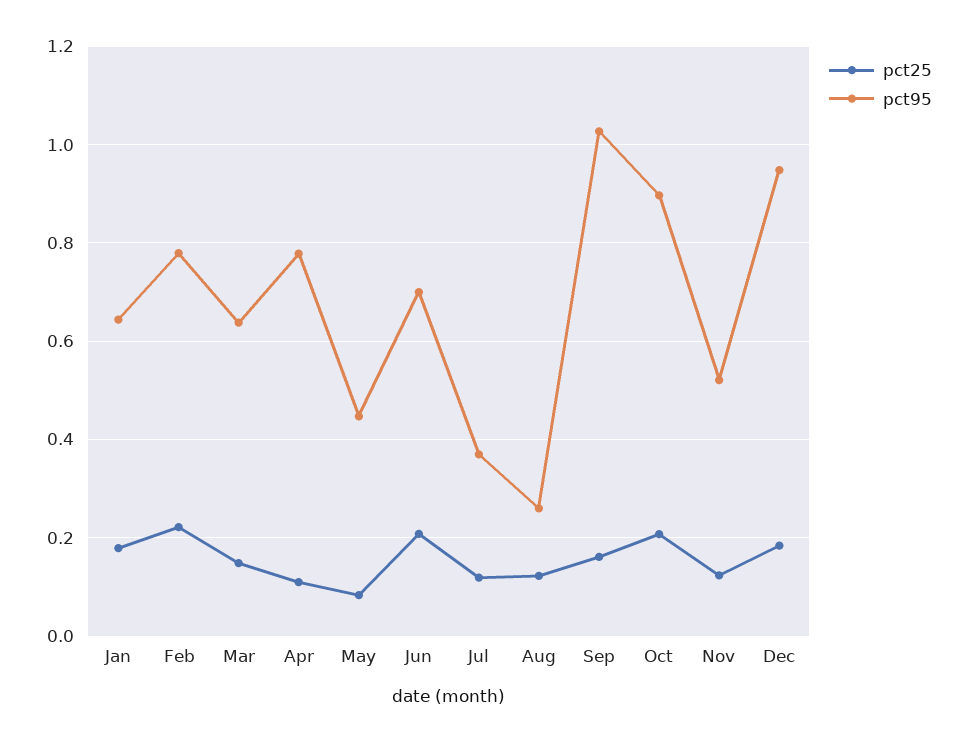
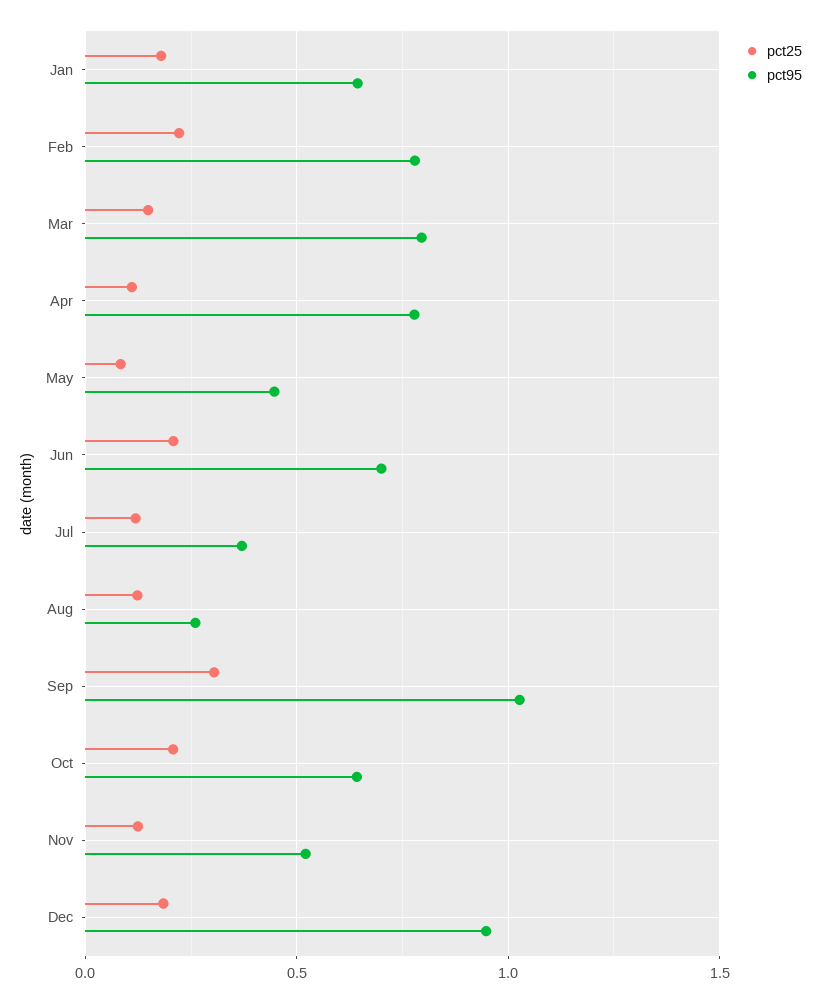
  {
    "pct25": {
      "Jan": 0.18,
      "Feb": 0.22,
      "Mar": 0.14,
      "Apr": 0.12,
      "May": 0.08,
      "Jun": 0.2,
      "Jul": 0.12,
      "Aug": 0.12,
-     "Sep": 0.16,
+     "Sep": 0.3,
      "Oct": 0.2,
      "Nov": 0.12,
      "Dec": 0.18
    },
    "pct95": {
      "Jan": 0.64,
      "Feb": 0.78,
-     "Mar": 0.64,
+     "Mar": 0.8,
      "Apr": 0.78,
      "May": 0.44,
      "Jun": 0.7,
      "Jul": 0.38,
      "Aug": 0.26,
      "Sep": 1.02,
-     "Oct": 0.9,
+     "Oct": 0.65,
      "Nov": 0.52,
      "Dec": 0.94
    }
  }

